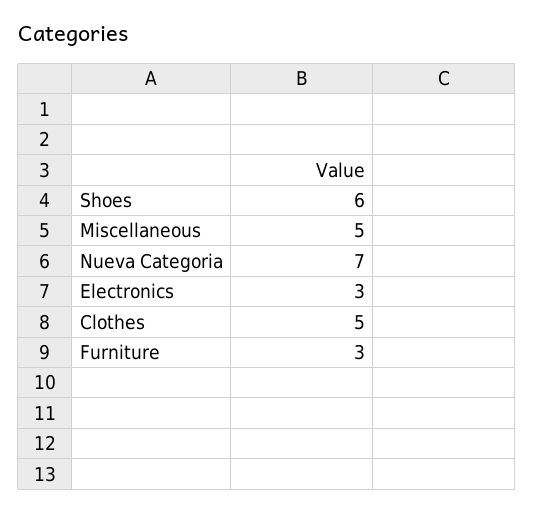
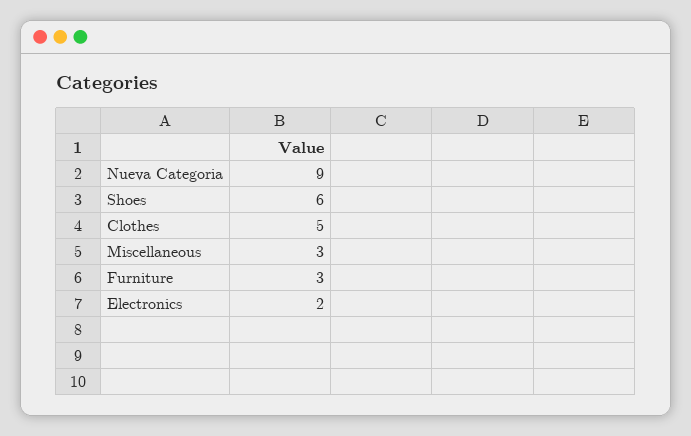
  {
    "Shoes": 6,
-   "Miscellaneous": 5,
+   "Miscellaneous": 3,
-   "Nueva Categoria": 7,
+   "Nueva Categoria": 9,
-   "Electronics": 3,
+   "Electronics": 2,
    "Clothes": 5,
    "Furniture": 3
  }

